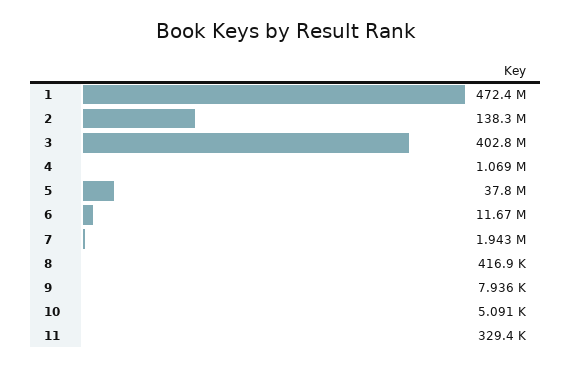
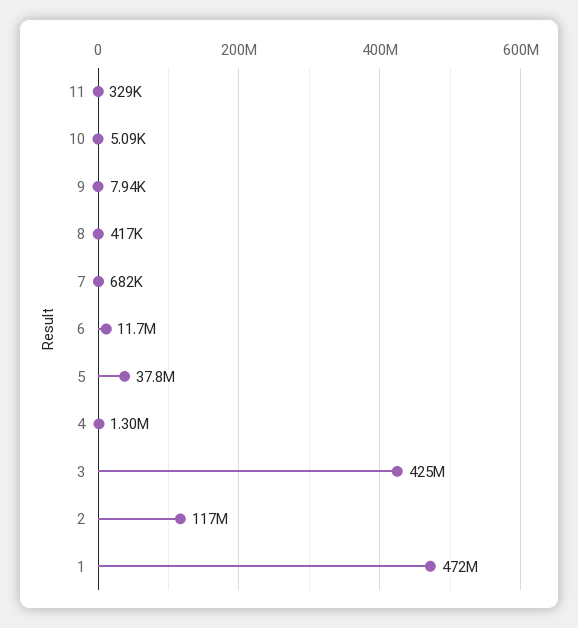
  {
    "1": 472400000,
-   "2": 138300000,
+   "2": 117000000,
-   "3": 402800000,
+   "3": 425000000,
-   "4": 1069000,
+   "4": 1300000,
    "5": 37800000,
    "6": 11670000,
-   "7": 1943000,
+   "7": 682000,
    "8": 416900,
    "9": 7936,
    "10": 5091,
    "11": 329400
  }

